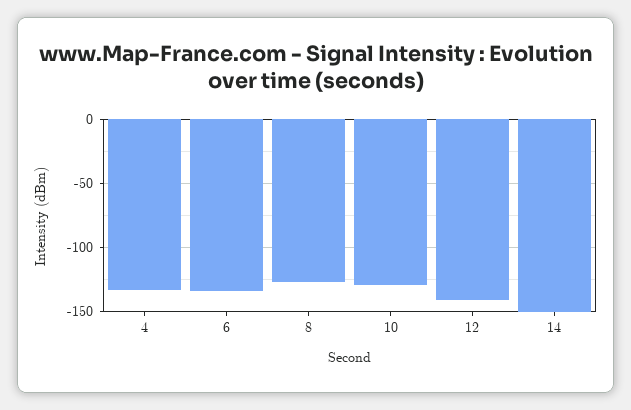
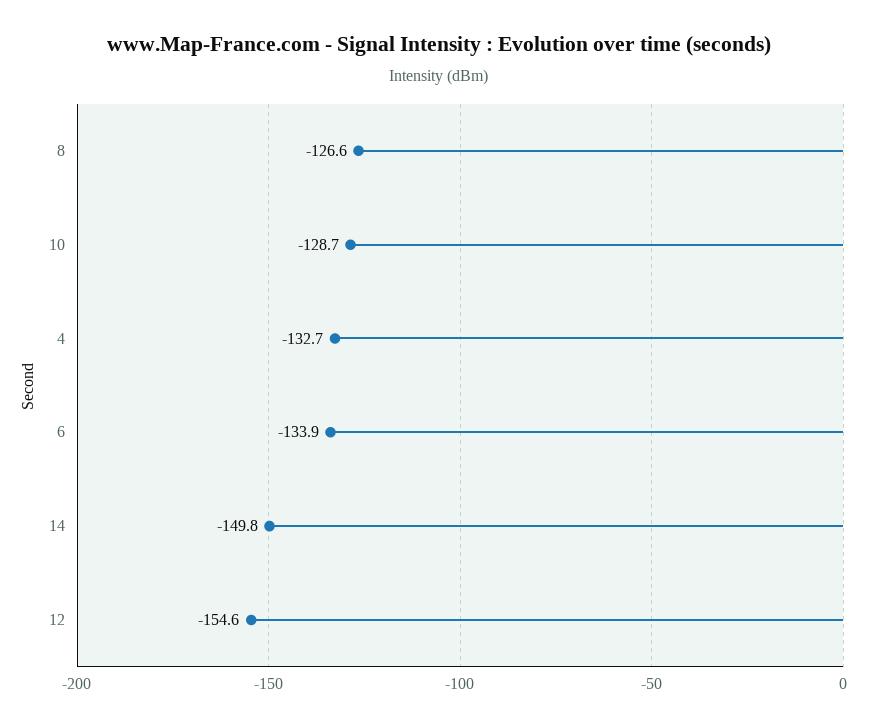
  {
    "4": -132.7,
    "6": -133.9,
    "8": -126.6,
    "10": -128.7,
-   "12": -140,
+   "12": -154.6,
    "14": -149.8
  }

